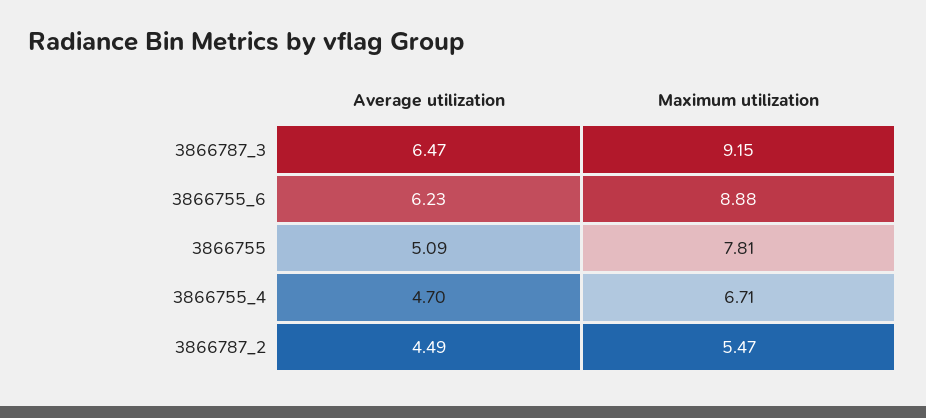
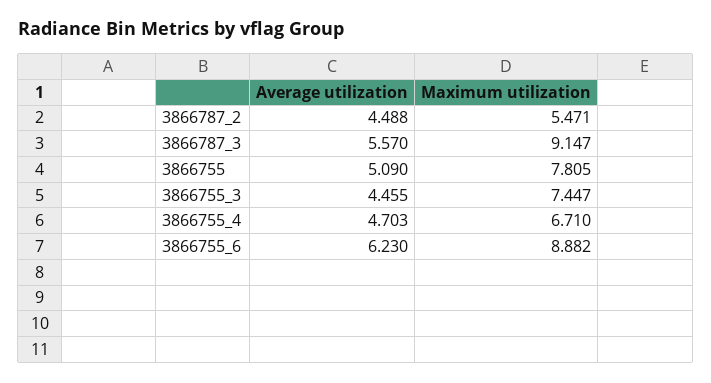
  {
    "Average utilization": {
-     "3866787_3": 6.47,
+     "3866787_3": 5.57,
      "3866755_6": 6.23,
      "3866755": 5.09,
      "3866755_4": 4.703,
-     "3866787_2": 4.488
+     "3866787_2": 4.488,
+     "3866755_3": 4.455
    },
    "Maximum utilization": {
      "3866787_3": 9.147,
      "3866755_6": 8.882,
      "3866755": 7.805,
      "3866755_4": 6.71,
-     "3866787_2": 5.471
+     "3866787_2": 5.471,
+     "3866755_3": 7.447
    }
  }

